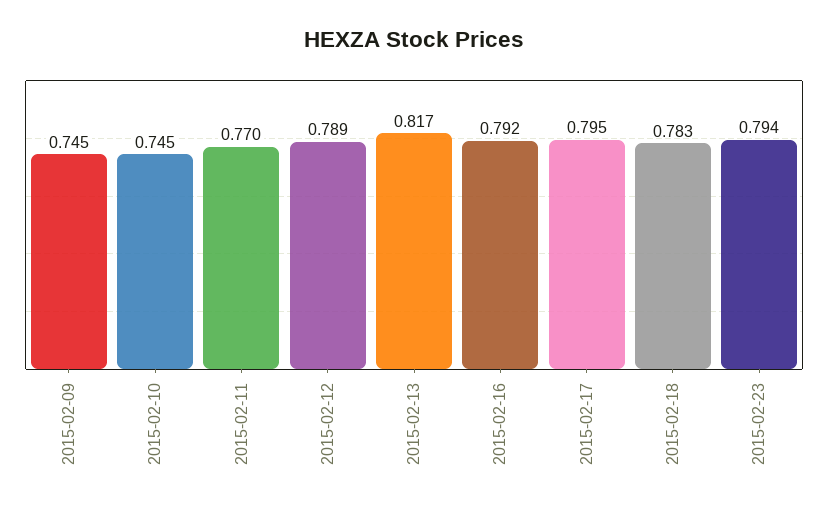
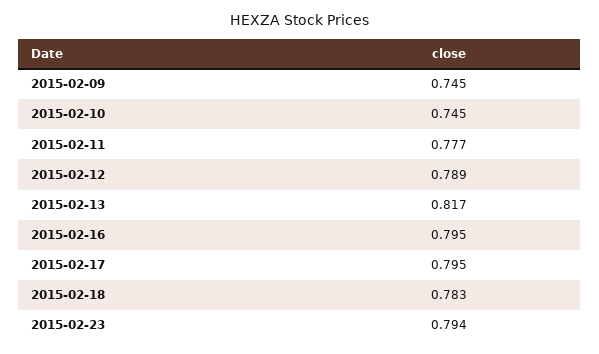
  {
    "2015-02-09": 0.745,
    "2015-02-10": 0.745,
-   "2015-02-11": 0.77,
+   "2015-02-11": 0.777,
    "2015-02-12": 0.789,
    "2015-02-13": 0.817,
-   "2015-02-16": 0.792,
+   "2015-02-16": 0.795,
    "2015-02-17": 0.795,
    "2015-02-18": 0.783,
    "2015-02-23": 0.794
  }

